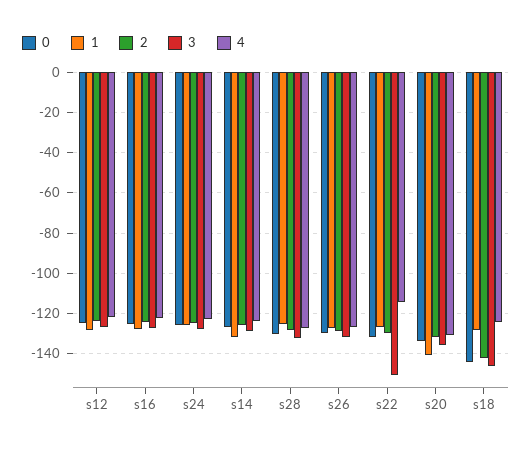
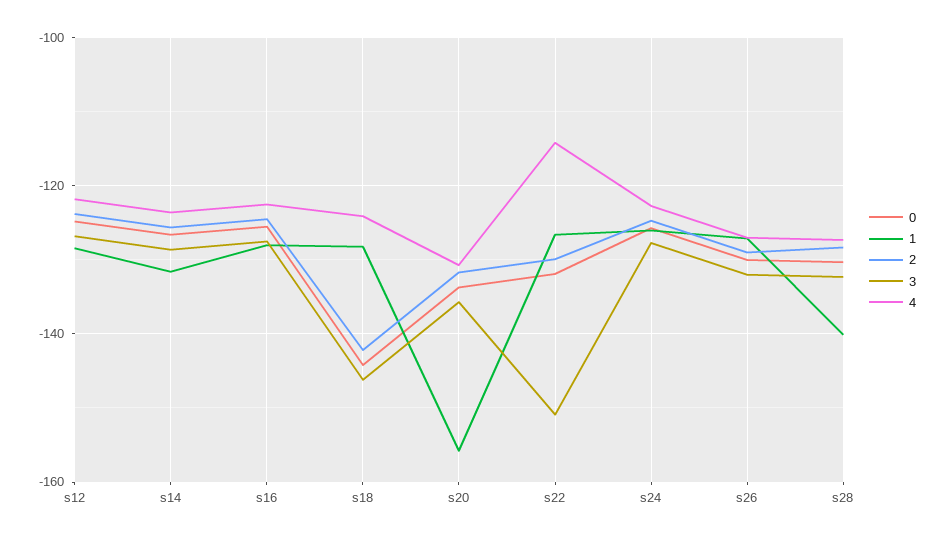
  {
    "0": {
      "s12": -124,
      "s16": -126,
      "s24": -126,
      "s14": -126,
      "s28": -130,
      "s26": -130,
      "s22": -132,
      "s20": -134,
      "s18": -144
    },
    "1": {
      "s12": -128,
      "s16": -128,
      "s24": -126,
      "s14": -132,
-     "s28": -125,
+     "s28": -140,
      "s26": -128,
      "s22": -126,
-     "s20": -140,
+     "s20": -156,
      "s18": -128
    },
    "2": {
      "s12": -124,
      "s16": -124,
      "s24": -124,
      "s14": -126,
      "s28": -128,
      "s26": -130,
      "s22": -130,
      "s20": -132,
      "s18": -142
    },
    "3": {
      "s12": -126,
      "s16": -128,
      "s24": -128,
      "s14": -128,
      "s28": -132,
      "s26": -132,
      "s22": -150,
      "s20": -136,
      "s18": -146
    },
    "4": {
      "s12": -122,
      "s16": -122,
      "s24": -122,
      "s14": -124,
      "s28": -128,
      "s26": -128,
      "s22": -114,
      "s20": -130,
      "s18": -124
    }
  }

